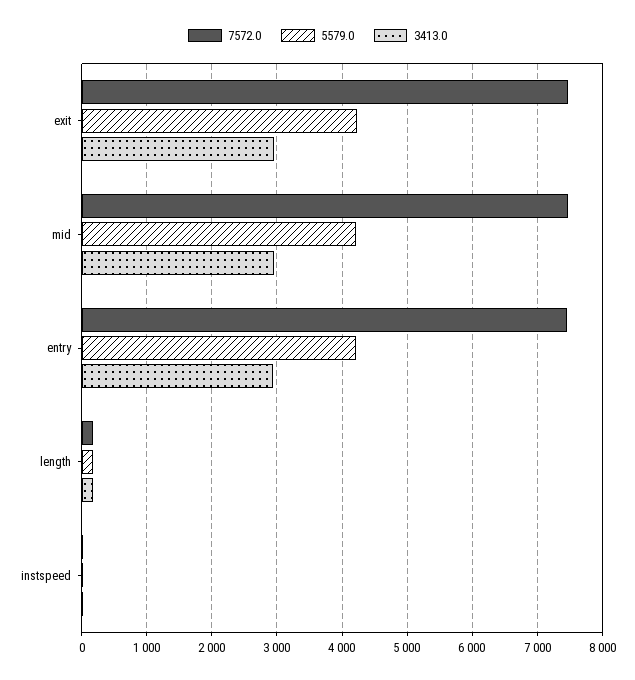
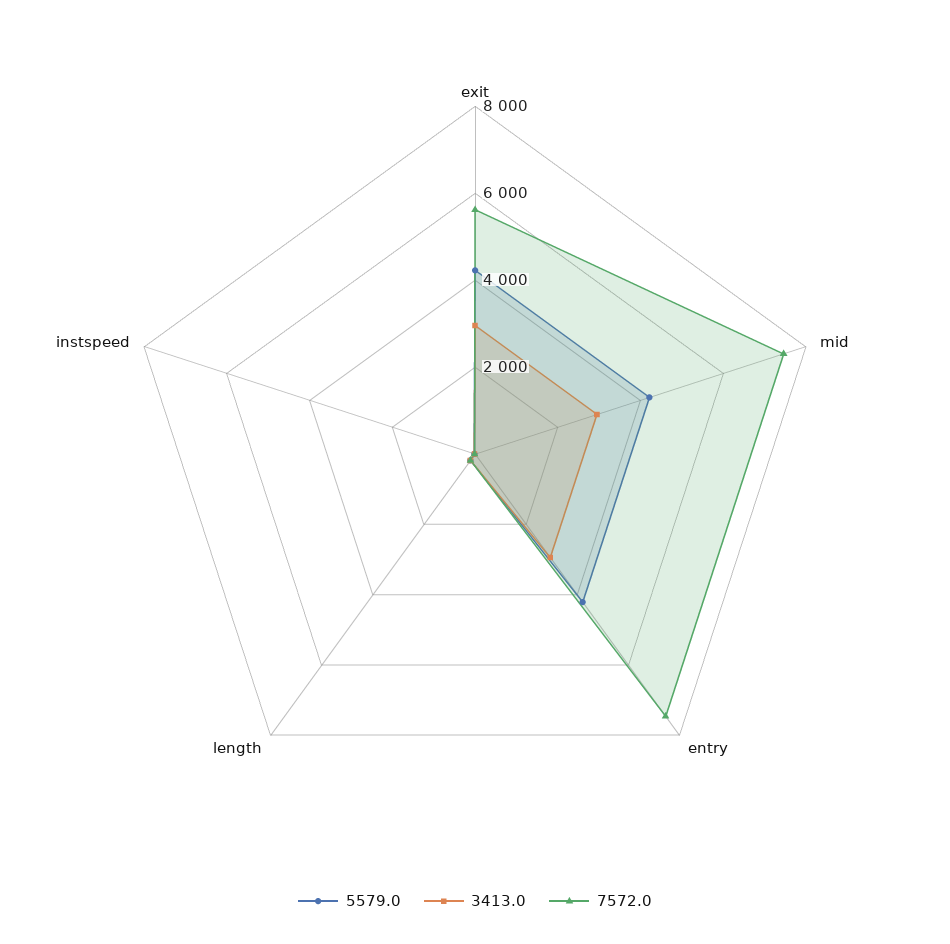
  {
    "7572.0": {
-     "exit": 7500,
+     "exit": 5500,
      "mid": 7500,
      "entry": 7500,
      "length": 200,
      "instspeed": 0
    },
    "5579.0": {
      "exit": 4200,
      "mid": 4200,
      "entry": 4200,
      "length": 200,
      "instspeed": 0
    },
    "3413.0": {
      "exit": 3000,
      "mid": 2900,
      "entry": 2900,
      "length": 200,
      "instspeed": 0
    }
  }

